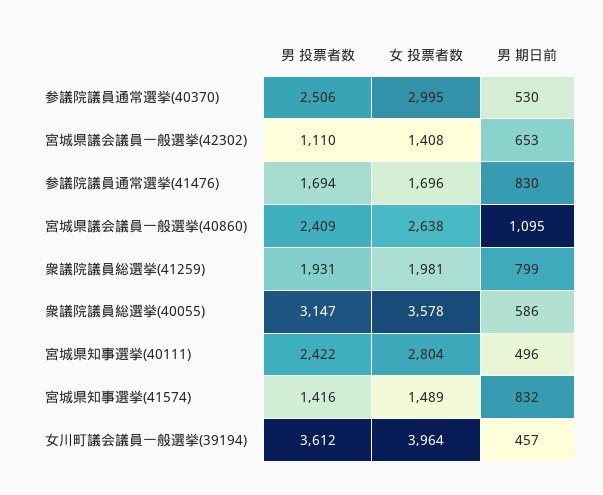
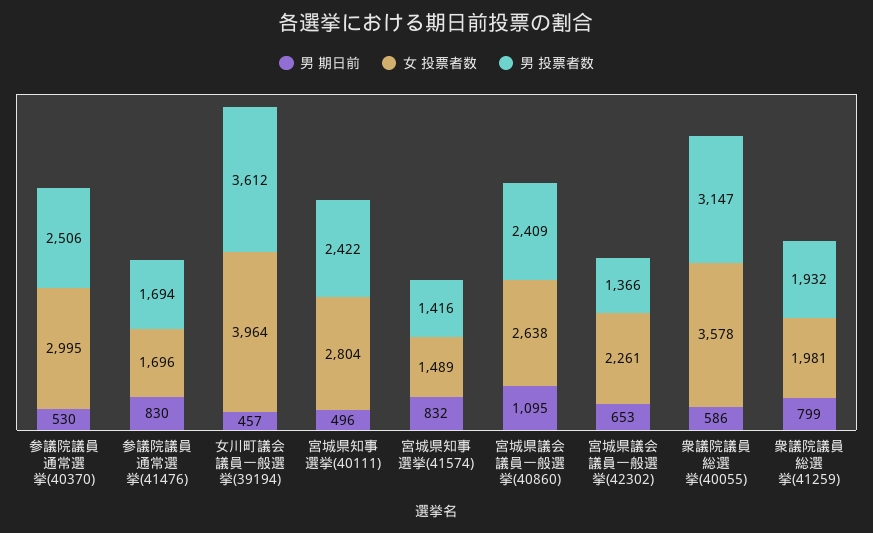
  {
    "男 投票者数": {
      "参議院議員通常選挙(40370)": 2506,
-     "宮城県議会議員一般選挙(42302)": 1110,
+     "宮城県議会議員一般選挙(42302)": 1366,
      "参議院議員通常選挙(41476)": 1694,
      "宮城県議会議員一般選挙(40860)": 2409,
-     "衆議院議員総選挙(41259)": 1931,
+     "衆議院議員総選挙(41259)": 1932,
      "衆議院議員総選挙(40055)": 3147,
      "宮城県知事選挙(40111)": 2422,
      "宮城県知事選挙(41574)": 1416,
      "女川町議会議員一般選挙(39194)": 3612
    },
    "女 投票者数": {
      "参議院議員通常選挙(40370)": 2995,
-     "宮城県議会議員一般選挙(42302)": 1408,
+     "宮城県議会議員一般選挙(42302)": 2261,
      "参議院議員通常選挙(41476)": 1696,
      "宮城県議会議員一般選挙(40860)": 2638,
      "衆議院議員総選挙(41259)": 1981,
      "衆議院議員総選挙(40055)": 3578,
      "宮城県知事選挙(40111)": 2804,
      "宮城県知事選挙(41574)": 1489,
      "女川町議会議員一般選挙(39194)": 3964
    },
    "男 期日前": {
      "参議院議員通常選挙(40370)": 530,
      "宮城県議会議員一般選挙(42302)": 653,
      "参議院議員通常選挙(41476)": 830,
      "宮城県議会議員一般選挙(40860)": 1095,
      "衆議院議員総選挙(41259)": 799,
      "衆議院議員総選挙(40055)": 586,
      "宮城県知事選挙(40111)": 496,
      "宮城県知事選挙(41574)": 832,
      "女川町議会議員一般選挙(39194)": 457
    }
  }

